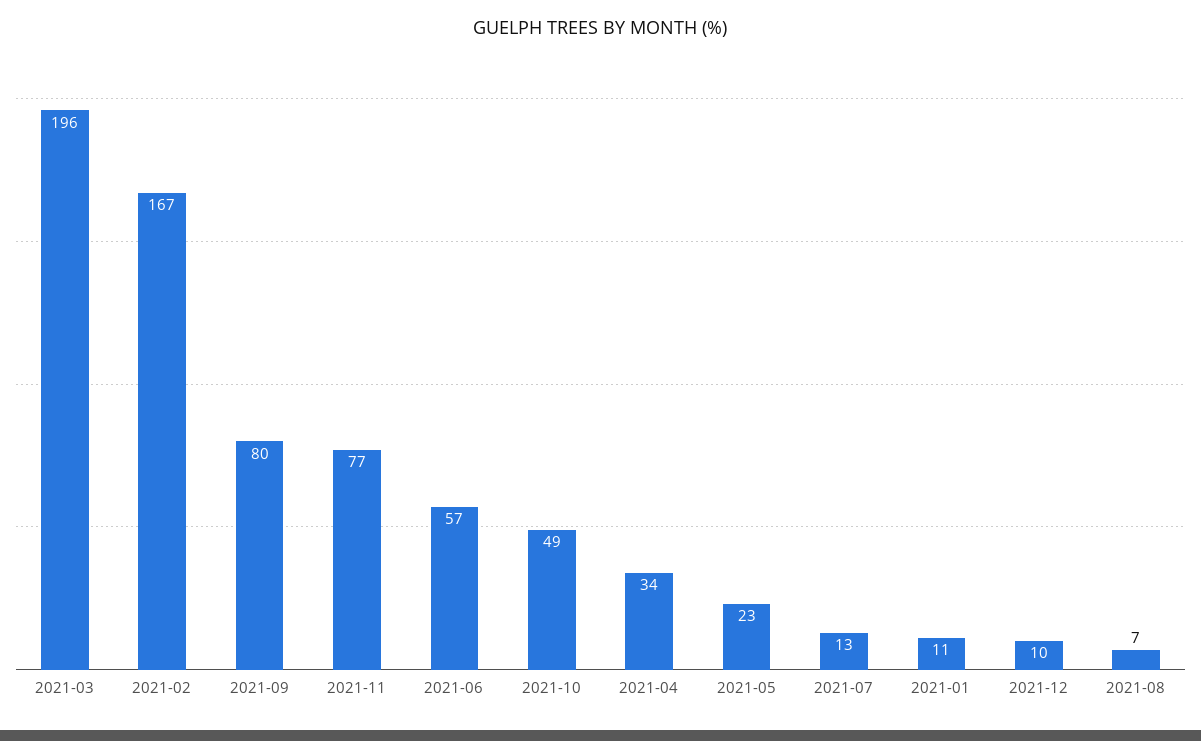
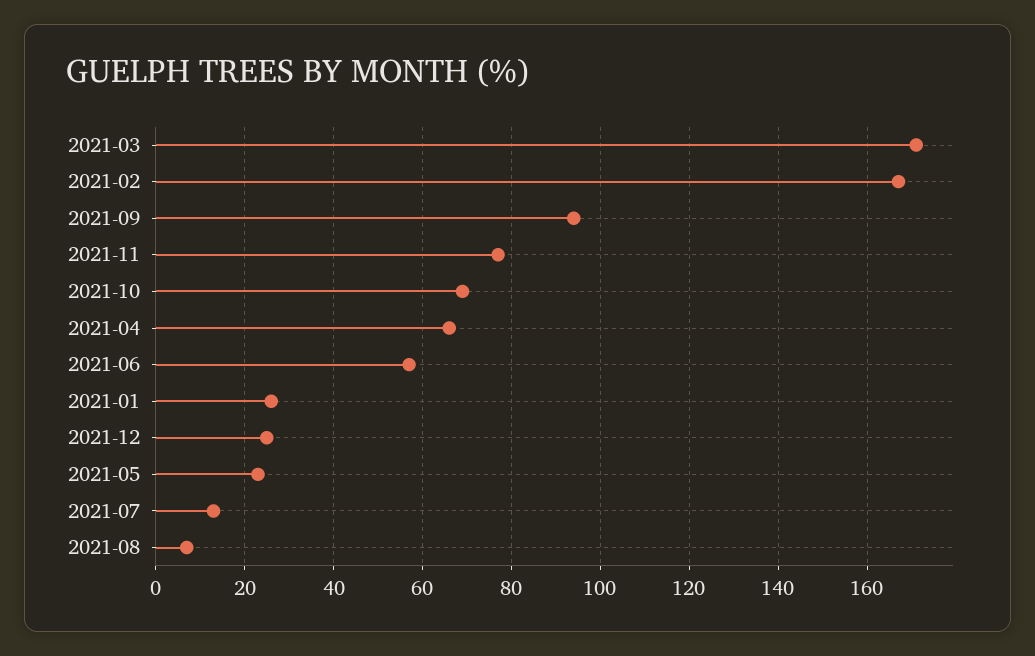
  {
-   "2021-03": 196,
+   "2021-03": 170,
    "2021-02": 167,
-   "2021-09": 80,
+   "2021-09": 95,
    "2021-11": 77,
    "2021-06": 57,
-   "2021-10": 49,
+   "2021-10": 70,
-   "2021-04": 34,
+   "2021-04": 65,
    "2021-05": 23,
    "2021-07": 13,
-   "2021-01": 11,
+   "2021-01": 25,
-   "2021-12": 10,
+   "2021-12": 25,
    "2021-08": 7
  }

